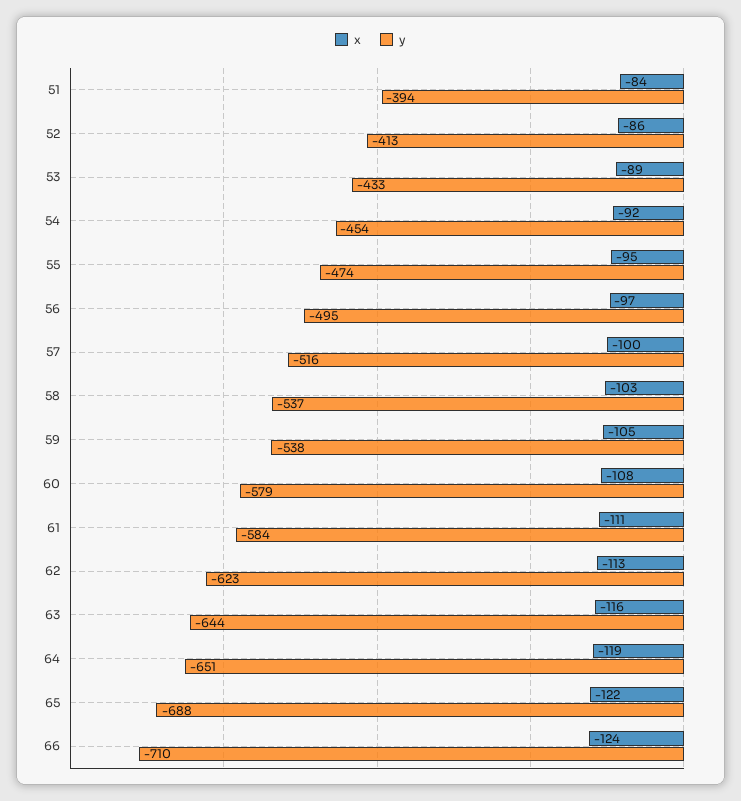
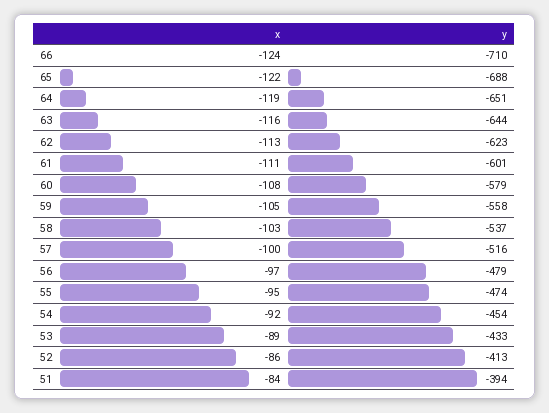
  {
    "x": {
      "51": -84,
      "52": -86,
      "53": -89,
      "54": -92,
      "55": -95,
      "56": -97,
      "57": -100,
      "58": -103,
      "59": -105,
      "60": -108,
      "61": -111,
      "62": -113,
      "63": -116,
      "64": -119,
      "65": -122,
      "66": -124
    },
    "y": {
      "51": -394,
      "52": -413,
      "53": -433,
      "54": -454,
      "55": -474,
-     "56": -495,
+     "56": -479,
      "57": -516,
      "58": -537,
-     "59": -538,
+     "59": -558,
      "60": -579,
-     "61": -584,
+     "61": -601,
      "62": -623,
      "63": -644,
      "64": -651,
      "65": -688,
      "66": -710
    }
  }

